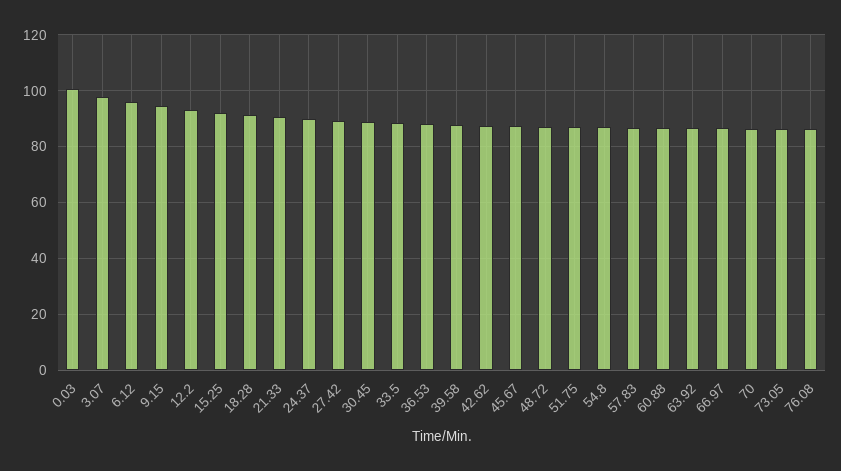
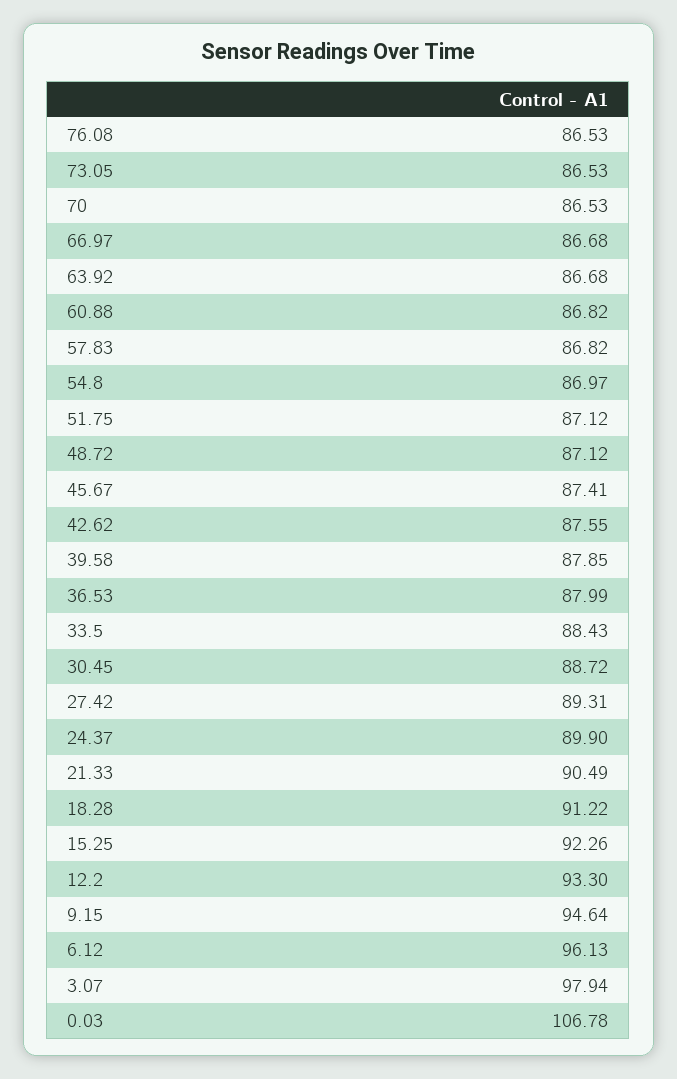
  {
-   "0.03": 100,
+   "0.03": 106.78,
    "3.07": 97.94,
    "6.12": 96.13,
    "9.15": 94.64,
    "12.2": 93.3,
    "15.25": 92.26,
    "18.28": 91.22,
    "21.33": 90.49,
    "24.37": 89.9,
    "27.42": 89.31,
    "30.45": 88.72,
    "33.5": 88.43,
    "36.53": 87.99,
    "39.58": 87.85,
    "42.62": 87.55,
    "45.67": 87.41,
    "48.72": 87.12,
    "51.75": 87.12,
    "54.8": 86.97,
    "57.83": 86.82,
    "60.88": 86.82,
    "63.92": 86.68,
    "66.97": 86.68,
    "70": 86.53,
    "73.05": 86.53,
    "76.08": 86.53
  }

